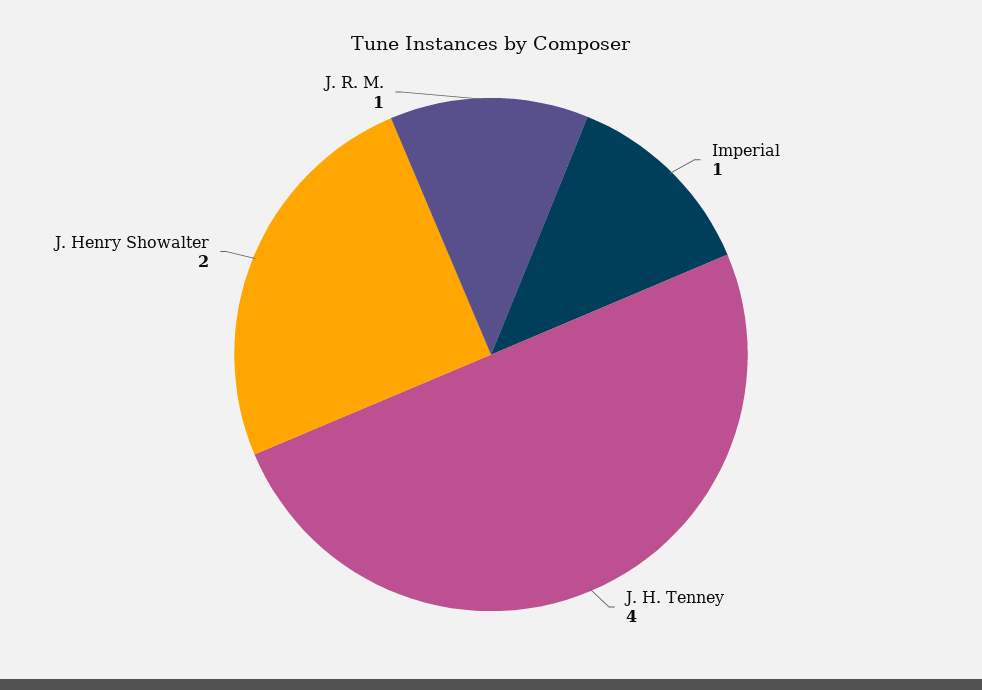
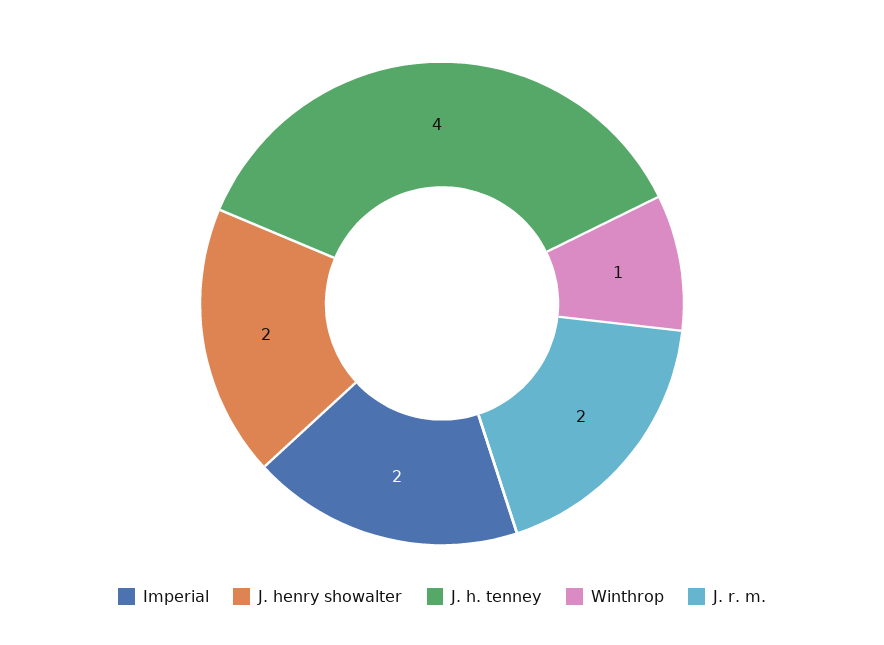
  {
-   "Imperial": 1,
+   "Imperial": 2,
    "J. H. Tenney": 4,
    "J. Henry Showalter": 2,
-   "J. R. M.": 1
+   "J. R. M.": 2,
+   "Winthrop": 1
  }

